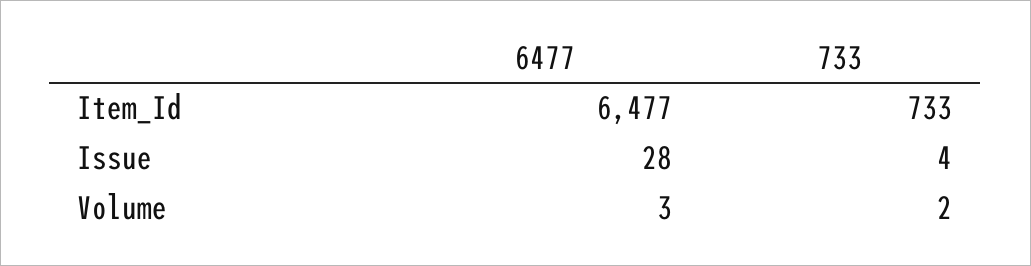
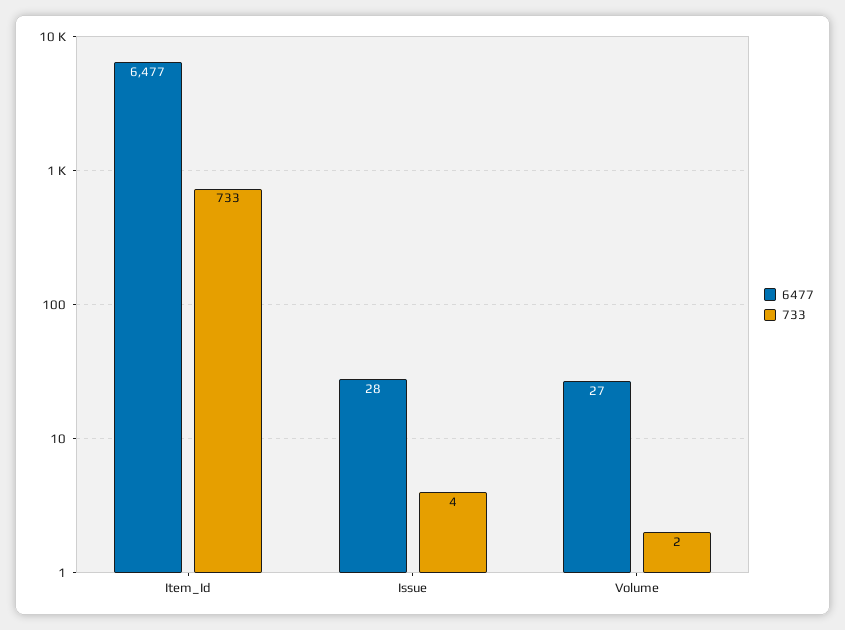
  {
    "6477": {
      "Item_Id": 6477,
      "Issue": 28,
-     "Volume": 3
+     "Volume": 27
    },
    "733": {
      "Item_Id": 733,
      "Issue": 4,
      "Volume": 2
    }
  }

